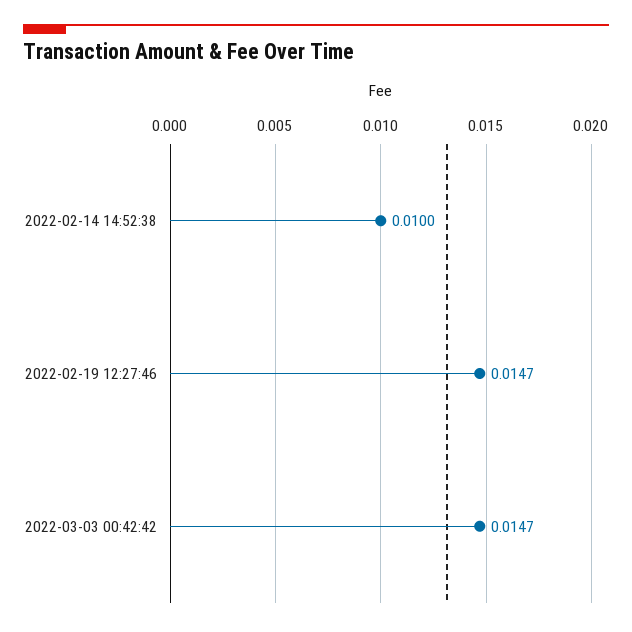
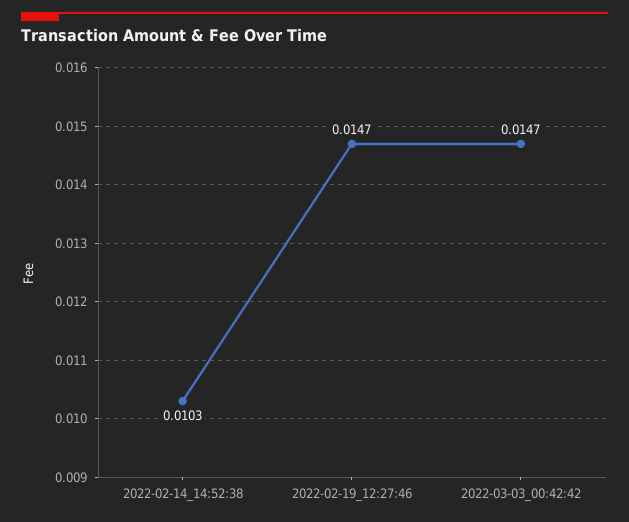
  {
-   "2022-02-14 14:52:38": 0.01,
+   "2022-02-14 14:52:38": 0.0103,
    "2022-02-19 12:27:46": 0.0147,
    "2022-03-03 00:42:42": 0.0147
  }

